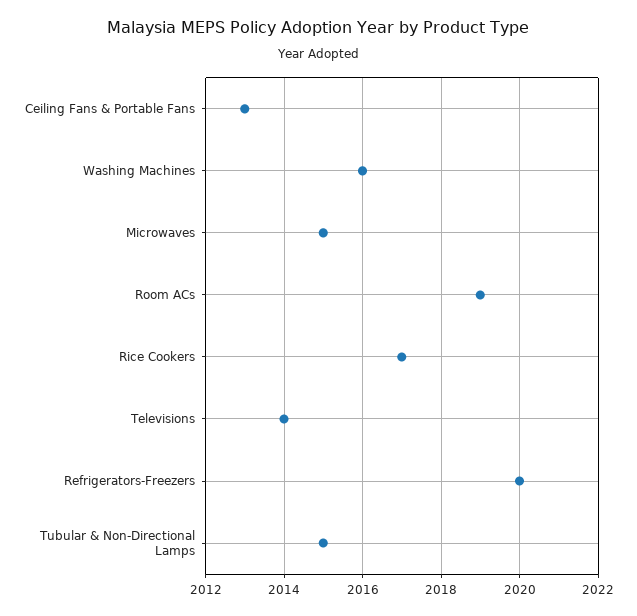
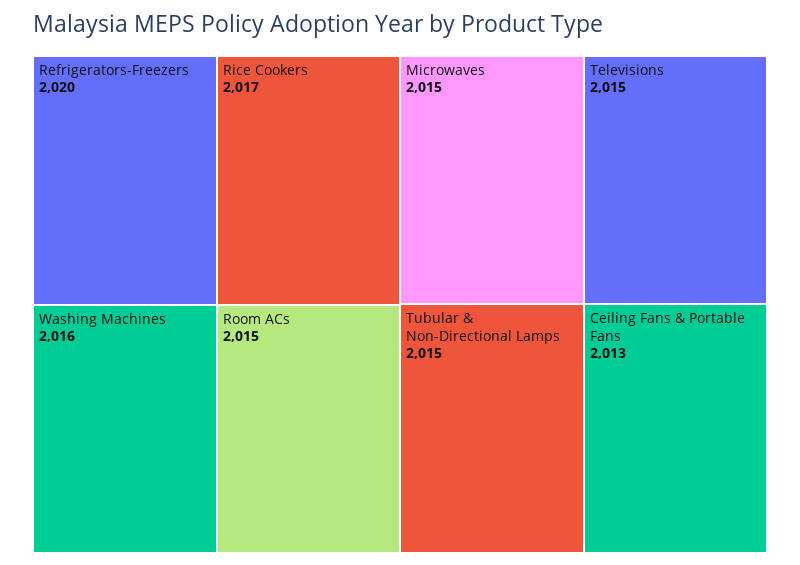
  {
    "Ceiling Fans & Portable Fans": 2013,
    "Washing Machines": 2016,
    "Microwaves": 2015,
-   "Room ACs": 2019,
+   "Room ACs": 2015,
    "Rice Cookers": 2017,
-   "Televisions": 2014,
+   "Televisions": 2015,
    "Refrigerators-Freezers": 2020,
    "Tubular & Non-Directional Lamps": 2015
  }

